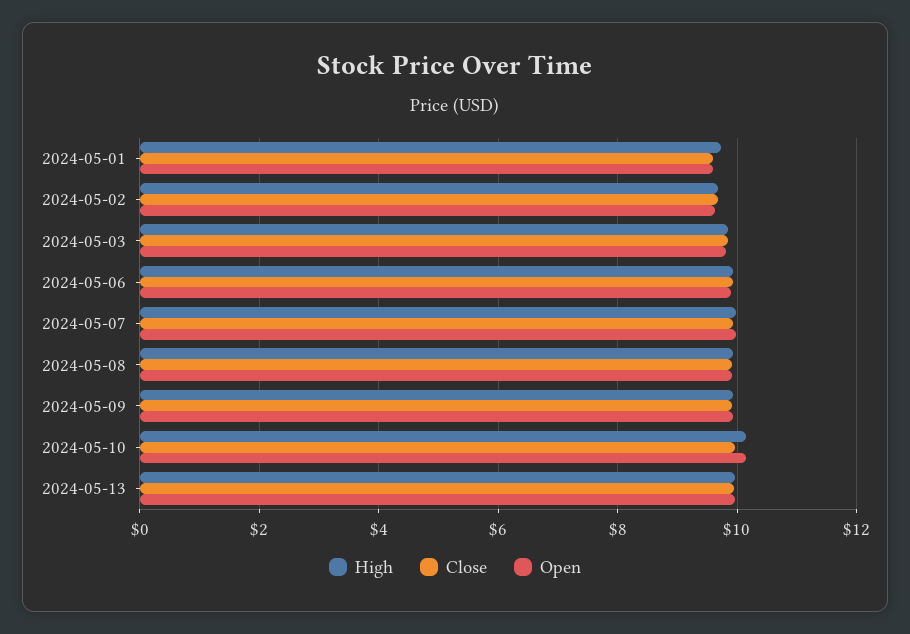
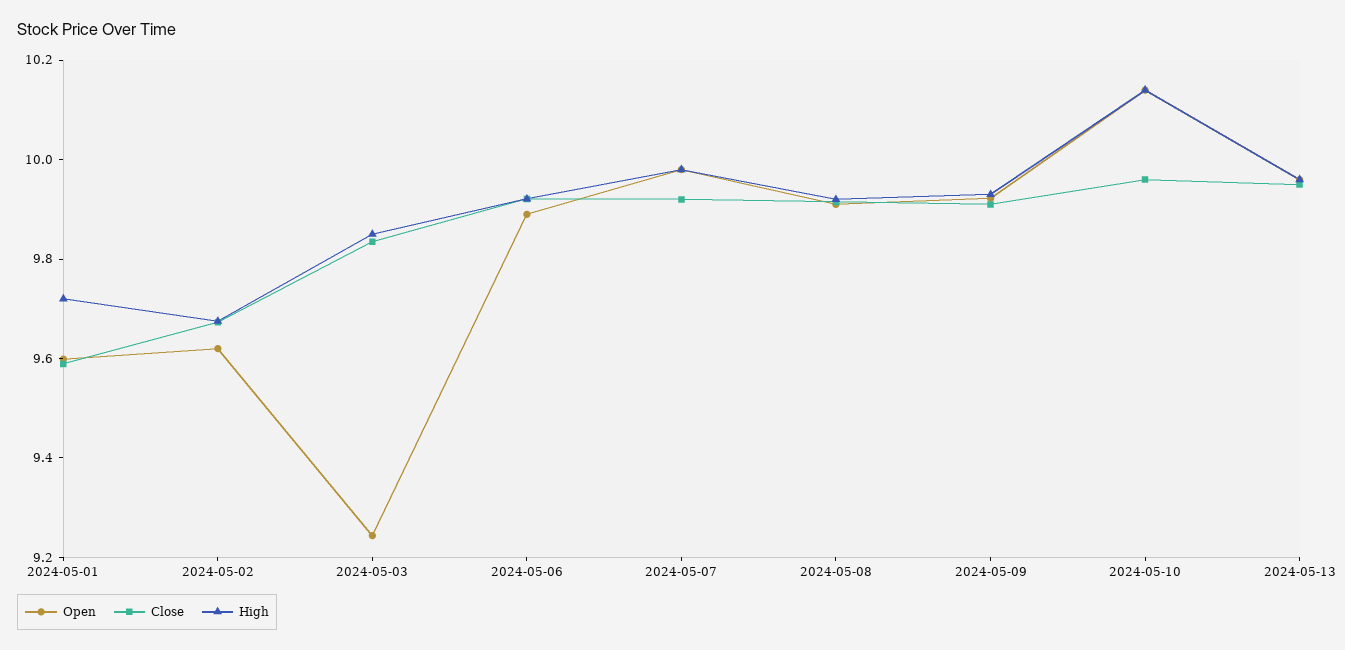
  {
    "High": {
      "2024-05-01": 9.7,
      "2024-05-02": 9.7,
      "2024-05-03": 9.85,
      "2024-05-06": 9.9,
      "2024-05-07": 10,
      "2024-05-08": 9.9,
      "2024-05-09": 9.95,
      "2024-05-10": 10.15,
      "2024-05-13": 9.95
    },
    "Close": {
      "2024-05-01": 9.6,
      "2024-05-02": 9.65,
      "2024-05-03": 9.85,
      "2024-05-06": 9.9,
      "2024-05-07": 9.9,
      "2024-05-08": 9.9,
      "2024-05-09": 9.9,
      "2024-05-10": 9.95,
      "2024-05-13": 9.95
    },
    "Open": {
      "2024-05-01": 9.6,
      "2024-05-02": 9.6,
-     "2024-05-03": 9.8,
+     "2024-05-03": 9.25,
      "2024-05-06": 9.9,
      "2024-05-07": 10,
      "2024-05-08": 9.9,
      "2024-05-09": 9.9,
      "2024-05-10": 10.15,
      "2024-05-13": 9.95
    }
  }

